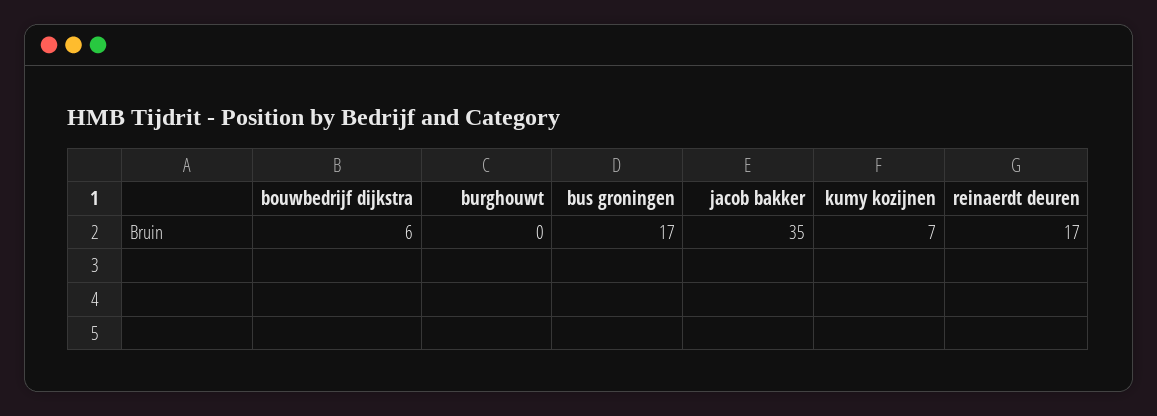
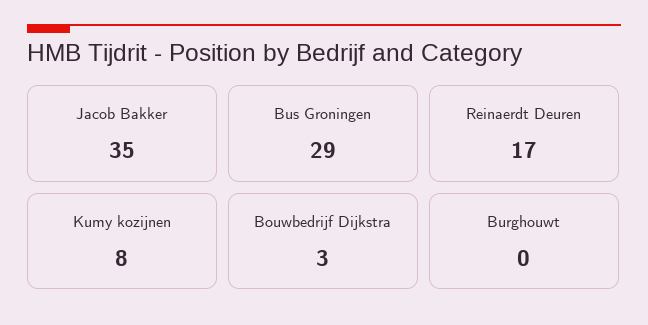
  {
-   "bouwbedrijf dijkstra": 6,
+   "bouwbedrijf dijkstra": 3,
    "burghouwt": 0,
-   "bus groningen": 17,
+   "bus groningen": 29,
    "jacob bakker": 35,
-   "kumy kozijnen": 7,
+   "kumy kozijnen": 8,
    "reinaerdt deuren": 17
  }

